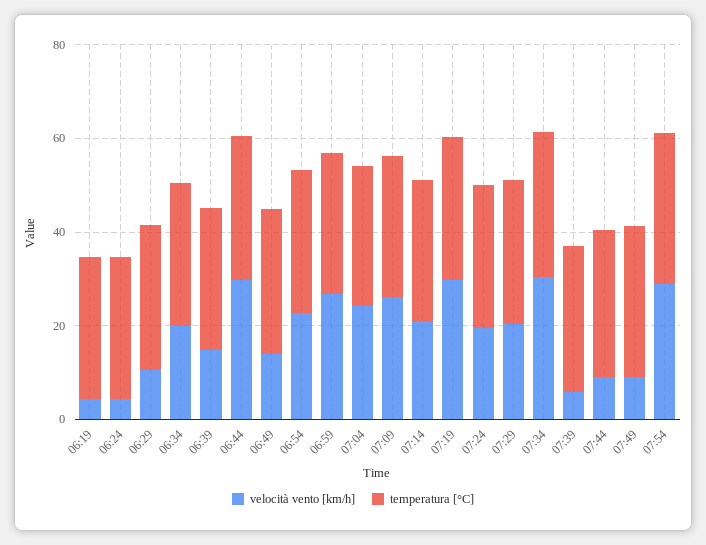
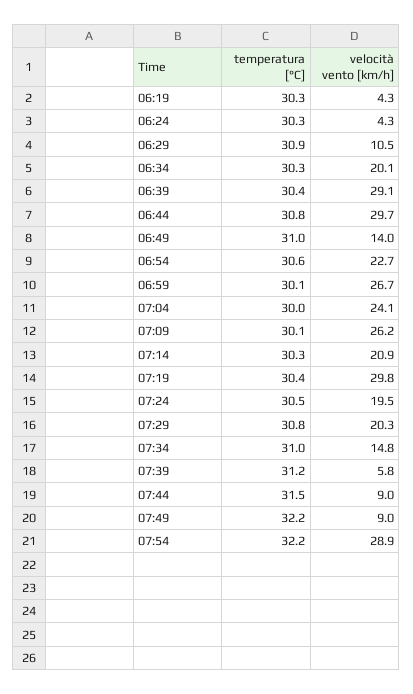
  {
    "velocità vento [km/h]": {
      "06:19": 4.3,
      "06:24": 4.3,
      "06:29": 10.5,
      "06:34": 20.1,
-     "06:39": 15,
+     "06:39": 29.1,
      "06:44": 29.7,
      "06:49": 14,
      "06:54": 22.7,
      "06:59": 26.7,
      "07:04": 24.1,
      "07:09": 26.2,
      "07:14": 20.9,
      "07:19": 29.8,
      "07:24": 19.5,
      "07:29": 20.3,
-     "07:34": 30,
+     "07:34": 14.8,
      "07:39": 5.8,
      "07:44": 9,
      "07:49": 9,
      "07:54": 28.9
    },
    "temperatura [°C]": {
      "06:19": 30.3,
      "06:24": 30.3,
      "06:29": 30.9,
      "06:34": 30.3,
      "06:39": 30.4,
      "06:44": 30.8,
      "06:49": 31,
      "06:54": 30.6,
      "06:59": 30.1,
      "07:04": 30,
      "07:09": 30.1,
      "07:14": 30.3,
      "07:19": 30.4,
      "07:24": 30.5,
      "07:29": 30.8,
      "07:34": 31,
      "07:39": 31.2,
      "07:44": 31.5,
      "07:49": 32.2,
      "07:54": 32.2
    }
  }

